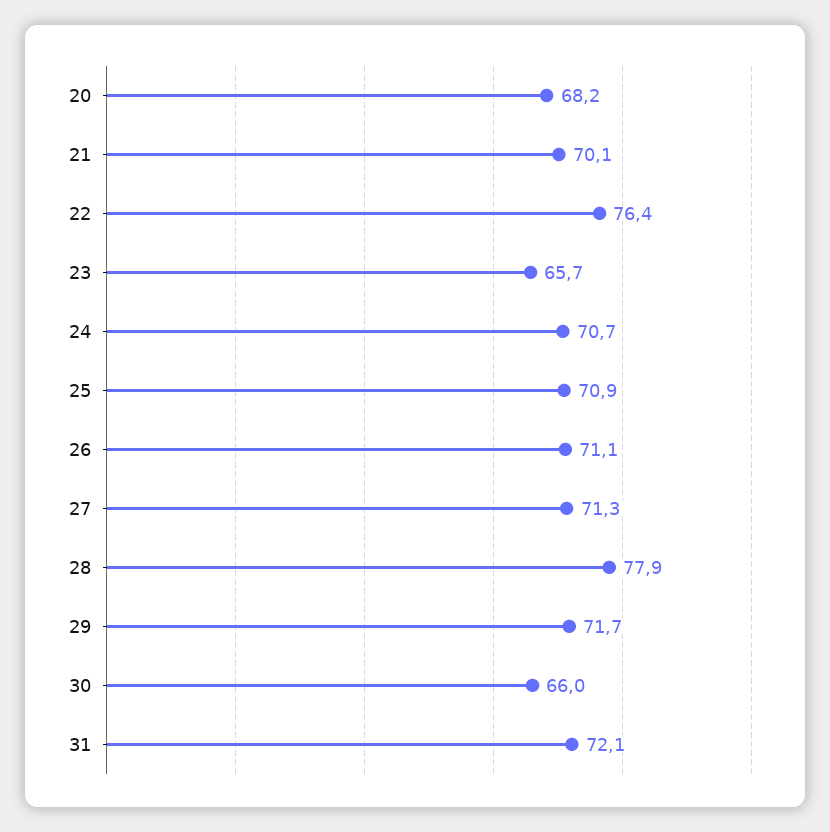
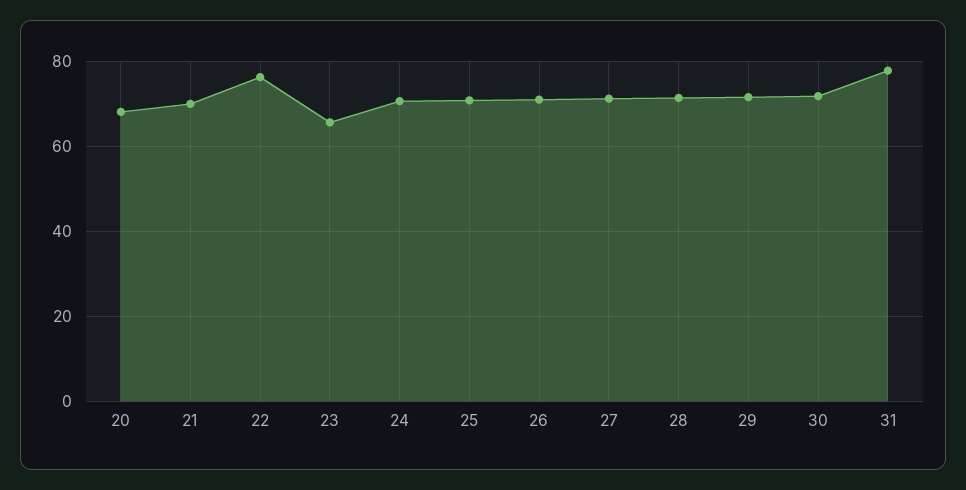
  {
    "20": 68.2,
    "21": 70.1,
    "22": 76.4,
    "23": 65.7,
    "24": 70.7,
    "25": 70.9,
    "26": 71.1,
    "27": 71.3,
-   "28": 77.9,
+   "28": 72,
    "29": 71.7,
-   "30": 66,
+   "30": 72,
-   "31": 72.1
+   "31": 78
  }

